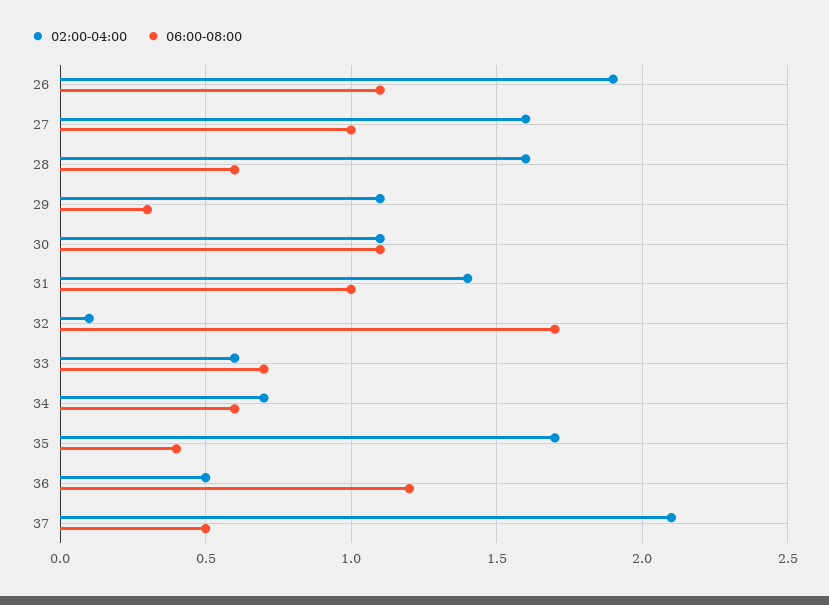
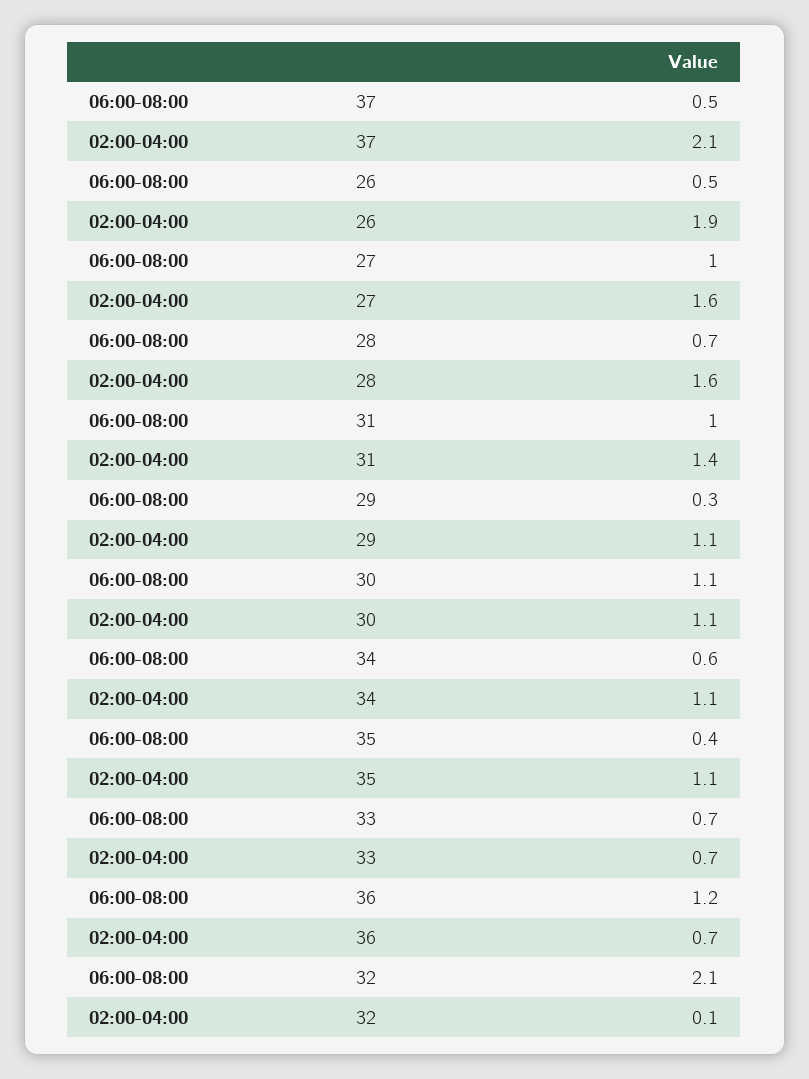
  {
    "02:00-04:00": {
      "26": 1.9,
      "27": 1.6,
      "28": 1.6,
      "29": 1.1,
      "30": 1.1,
      "31": 1.4,
      "32": 0.1,
-     "33": 0.6,
+     "33": 0.7,
-     "34": 0.7,
+     "34": 1.1,
-     "35": 1.7,
+     "35": 1.1,
-     "36": 0.5,
+     "36": 0.7,
      "37": 2.1
    },
    "06:00-08:00": {
-     "26": 1.1,
+     "26": 0.5,
      "27": 1,
-     "28": 0.6,
+     "28": 0.7,
      "29": 0.3,
      "30": 1.1,
      "31": 1,
-     "32": 1.7,
+     "32": 2.1,
      "33": 0.7,
      "34": 0.6,
      "35": 0.4,
      "36": 1.2,
      "37": 0.5
    }
  }

